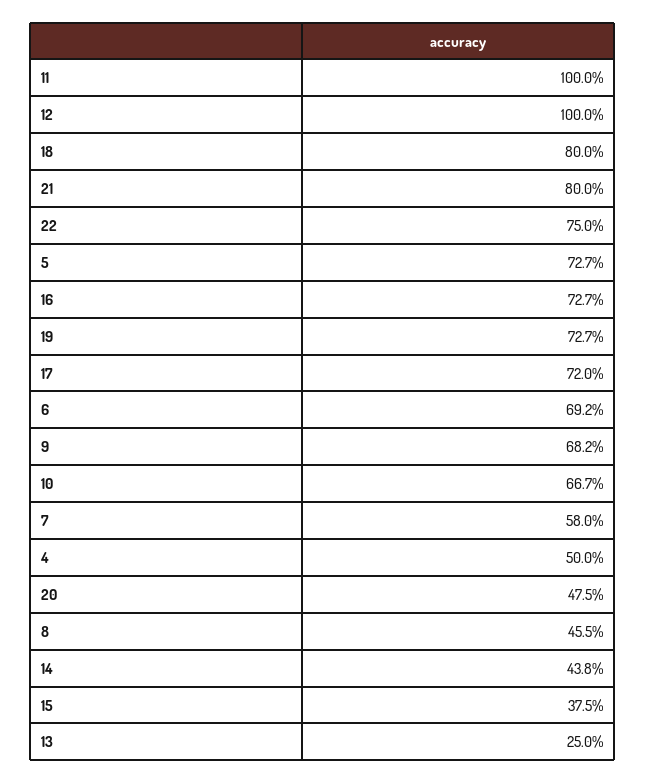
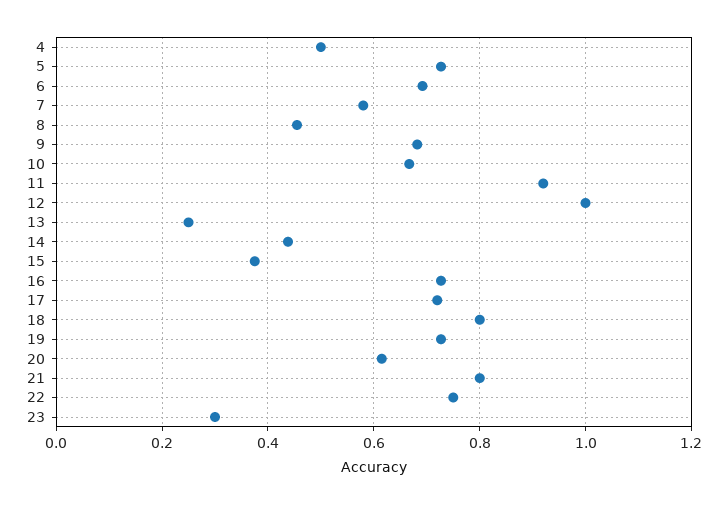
  {
-   "11": 1,
+   "11": 0.92,
    "12": 1,
    "18": 0.8,
    "21": 0.8,
    "22": 0.75,
    "5": 0.727,
    "16": 0.727,
    "19": 0.727,
    "17": 0.72,
    "6": 0.692,
    "9": 0.682,
    "10": 0.667,
    "7": 0.58,
    "4": 0.5,
-   "20": 0.475,
+   "20": 0.62,
    "8": 0.455,
    "14": 0.438,
    "15": 0.375,
-   "13": 0.25
+   "13": 0.25,
+   "23": 0.3
  }

